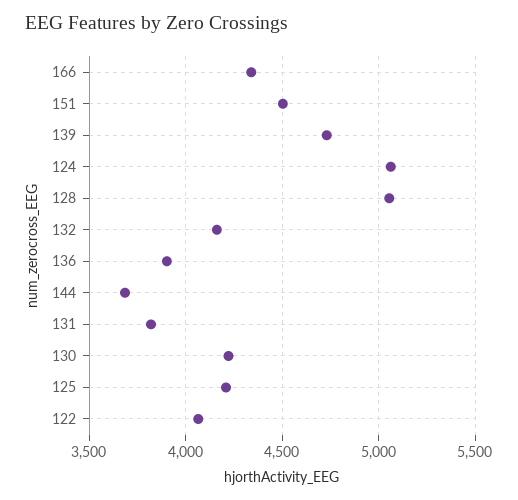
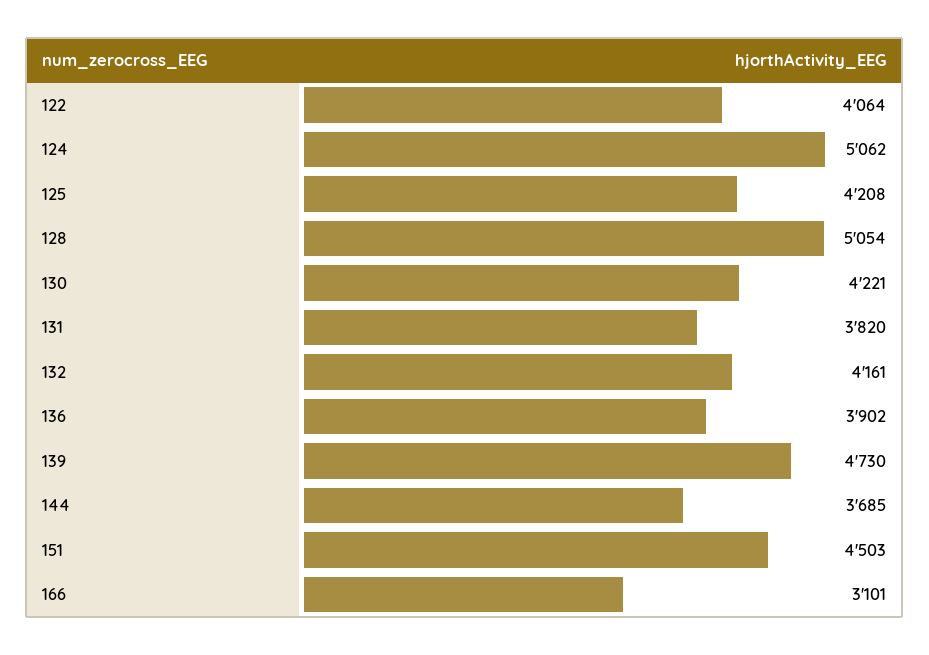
  {
-   "166": 4350,
+   "166": 3101,
    "151": 4503,
    "139": 4730,
    "124": 5062,
    "128": 5054,
    "132": 4161,
    "136": 3902,
    "144": 3685,
    "131": 3820,
    "130": 4221,
    "125": 4208,
    "122": 4064
  }

